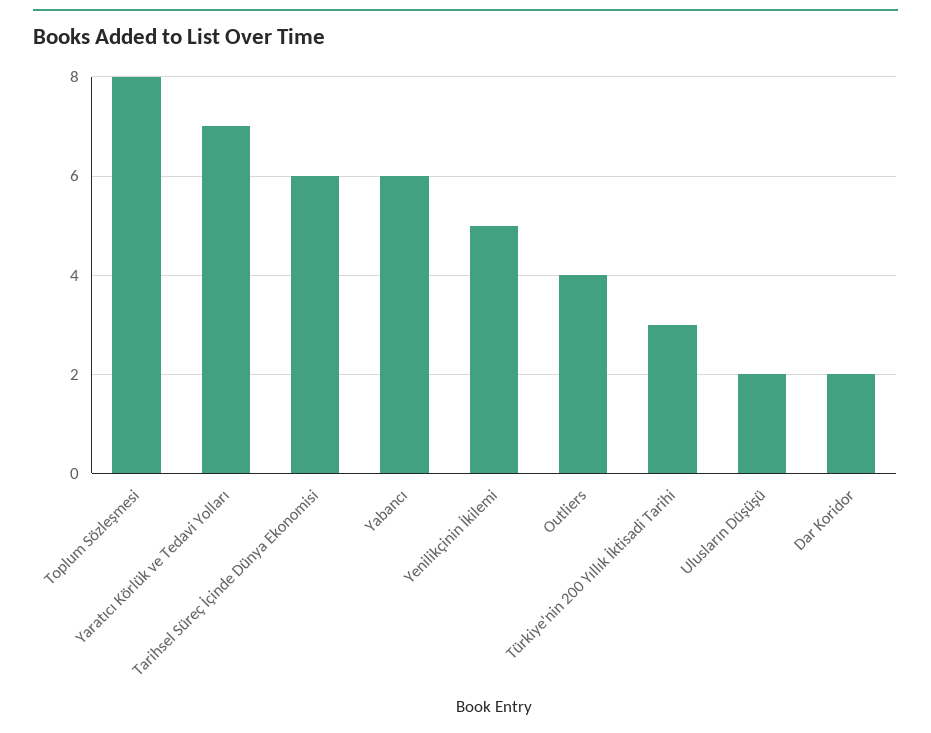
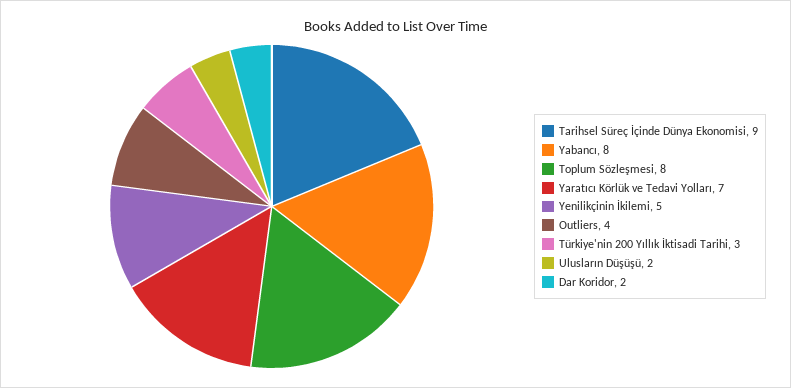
  {
    "Toplum Sözleşmesi": 8,
    "Yaratıcı Körlük ve Tedavi Yolları": 7,
-   "Tarihsel Süreç İçinde Dünya Ekonomisi": 6,
+   "Tarihsel Süreç İçinde Dünya Ekonomisi": 9,
-   "Yabancı": 6,
+   "Yabancı": 8,
    "Yenilikçinin İkilemi": 5,
    "Outliers": 4,
    "Türkiye'nin 200 Yıllık İktisadi Tarihi": 3,
    "Ulusların Düşüşü": 2,
    "Dar Koridor": 2
  }

